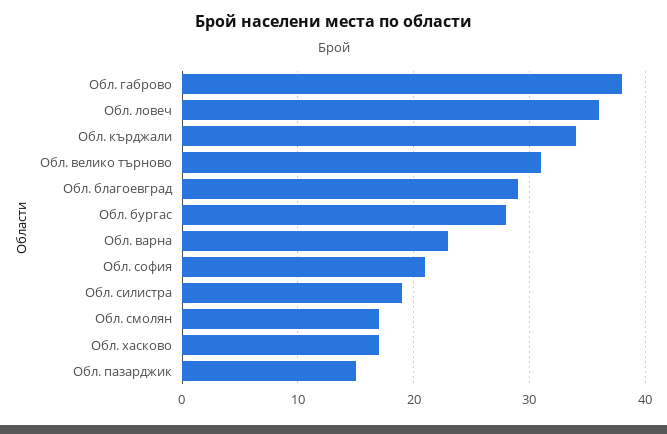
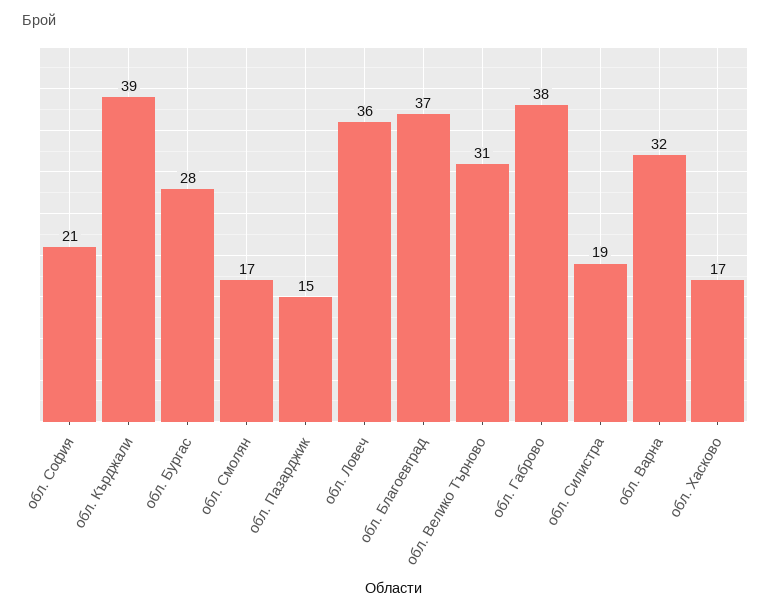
  {
    "Обл. габрово": 38,
    "Обл. ловеч": 36,
-   "Обл. кърджали": 34,
+   "Обл. кърджали": 39,
    "Обл. велико търново": 31,
-   "Обл. благоевград": 29,
+   "Обл. благоевград": 37,
    "Обл. бургас": 28,
-   "Обл. варна": 23,
+   "Обл. варна": 32,
    "Обл. софия": 21,
    "Обл. силистра": 19,
    "Обл. смолян": 17,
    "Обл. хасково": 17,
    "Обл. пазарджик": 15
  }

